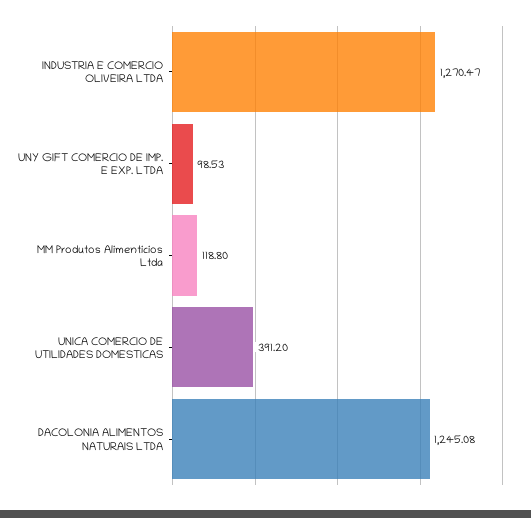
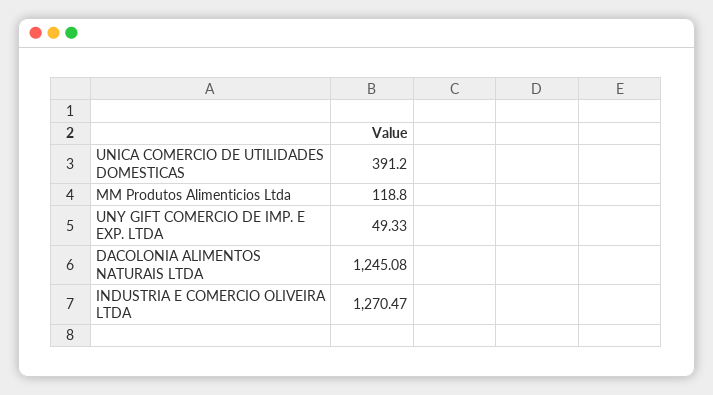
  {
    "INDUSTRIA E COMERCIO OLIVEIRA LTDA": 1270.47,
-   "UNY GIFT COMERCIO DE IMP. E EXP. LTDA": 98.53,
+   "UNY GIFT COMERCIO DE IMP. E EXP. LTDA": 49.33,
    "MM Produtos Alimenticios Ltda": 118.8,
    "UNICA COMERCIO DE UTILIDADES DOMESTICAS": 391.2,
    "DACOLONIA ALIMENTOS NATURAIS LTDA": 1245.08
  }

